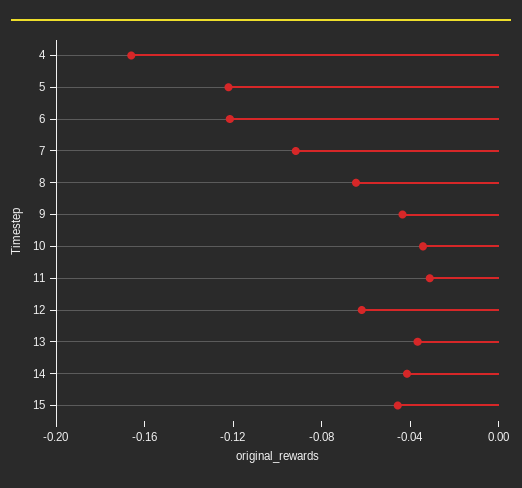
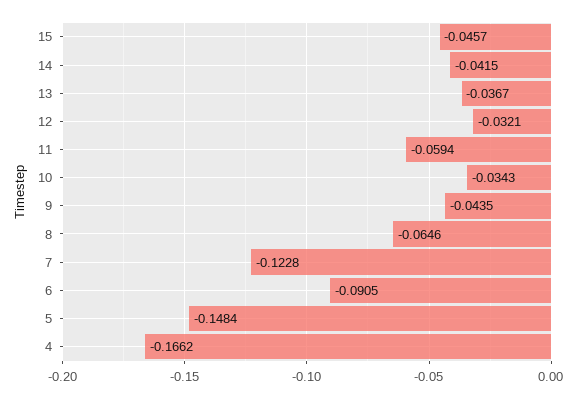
  {
    "4": -0.1662,
-   "5": -0.12,
+   "5": -0.1484,
-   "6": -0.12,
+   "6": -0.0905,
-   "7": -0.09,
+   "7": -0.1228,
    "8": -0.0646,
    "9": -0.0435,
    "10": -0.0343,
-   "11": -0.03,
+   "11": -0.0594,
-   "12": -0.06,
+   "12": -0.0321,
    "13": -0.0367,
    "14": -0.0415,
    "15": -0.0457
  }

